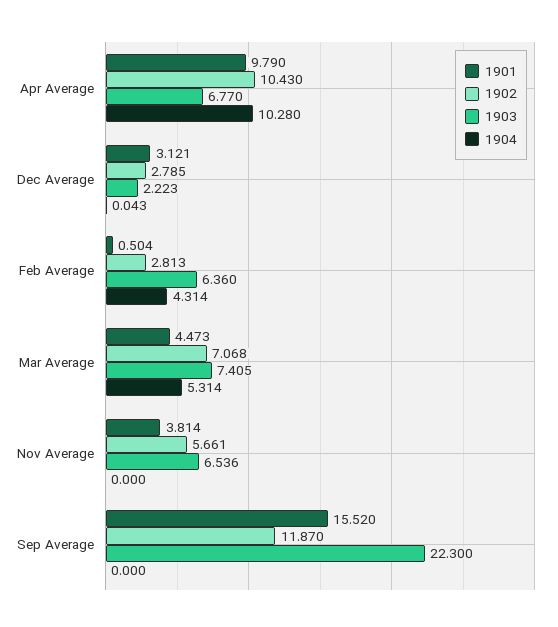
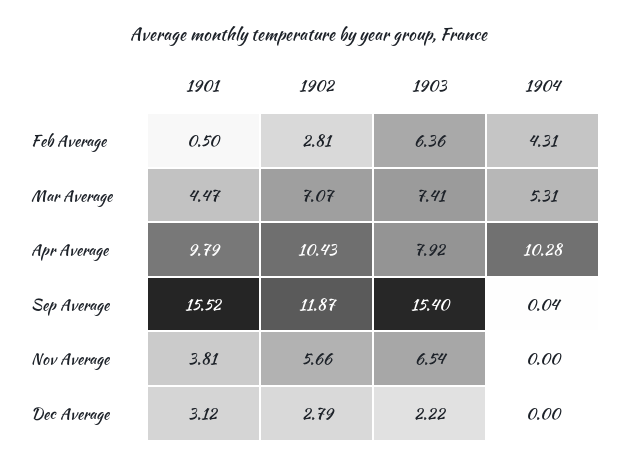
  {
    "1901": {
      "Apr Average": 9.79,
      "Dec Average": 3.121,
      "Feb Average": 0.504,
      "Mar Average": 4.473,
      "Nov Average": 3.814,
      "Sep Average": 15.52
    },
    "1902": {
      "Apr Average": 10.43,
      "Dec Average": 2.785,
      "Feb Average": 2.813,
      "Mar Average": 7.068,
      "Nov Average": 5.661,
      "Sep Average": 11.87
    },
    "1903": {
-     "Apr Average": 6.77,
+     "Apr Average": 7.92,
      "Dec Average": 2.223,
      "Feb Average": 6.36,
      "Mar Average": 7.405,
      "Nov Average": 6.536,
-     "Sep Average": 22.3
+     "Sep Average": 15.4
    },
    "1904": {
      "Apr Average": 10.28,
-     "Dec Average": 0.043,
+     "Dec Average": 0,
      "Feb Average": 4.314,
      "Mar Average": 5.314,
      "Nov Average": 0,
-     "Sep Average": 0
+     "Sep Average": 0.04
    }
  }

